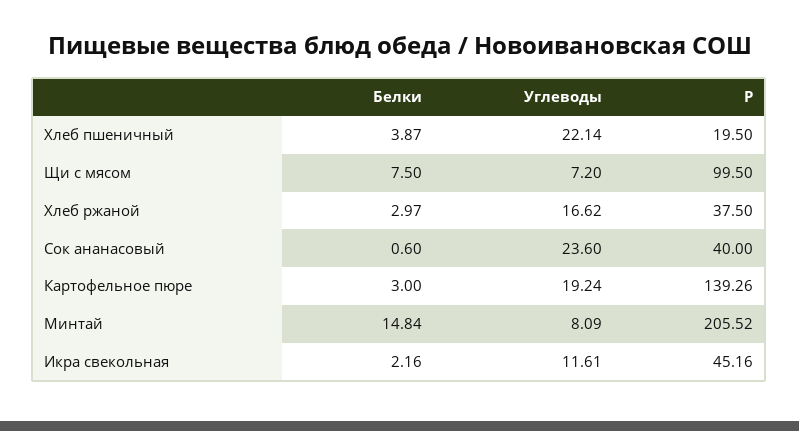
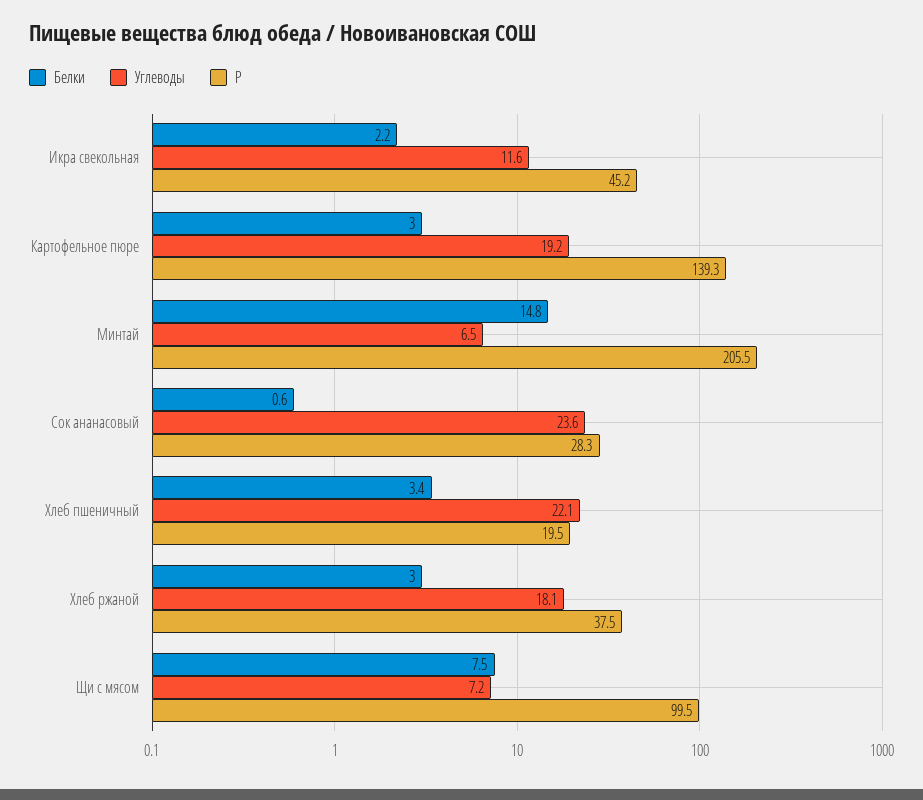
  {
    "Белки": {
-     "Хлеб пшеничный": 3.87,
+     "Хлеб пшеничный": 3.4,
      "Щи с мясом": 7.5,
      "Хлеб ржаной": 2.97,
      "Сок ананасовый": 0.6,
      "Картофельное пюре": 3,
      "Минтай": 14.84,
      "Икра свекольная": 2.16
    },
    "Углеводы": {
      "Хлеб пшеничный": 22.14,
      "Щи с мясом": 7.2,
-     "Хлеб ржаной": 16.62,
+     "Хлеб ржаной": 18.1,
      "Сок ананасовый": 23.6,
      "Картофельное пюре": 19.24,
-     "Минтай": 8.09,
+     "Минтай": 6.5,
      "Икра свекольная": 11.61
    },
    "P": {
      "Хлеб пшеничный": 19.5,
      "Щи с мясом": 99.5,
      "Хлеб ржаной": 37.5,
-     "Сок ананасовый": 40,
+     "Сок ананасовый": 28.3,
      "Картофельное пюре": 139.26,
      "Минтай": 205.52,
      "Икра свекольная": 45.16
    }
  }

